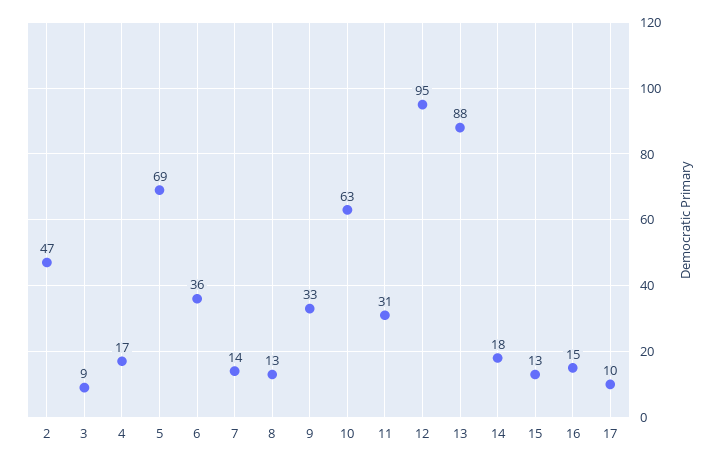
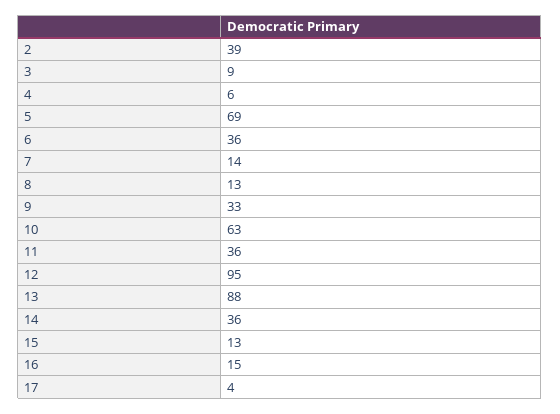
  {
-   "2": 47,
+   "2": 39,
    "3": 9,
-   "4": 17,
+   "4": 6,
    "5": 69,
    "6": 36,
    "7": 14,
    "8": 13,
    "9": 33,
    "10": 63,
-   "11": 31,
+   "11": 36,
    "12": 95,
    "13": 88,
-   "14": 18,
+   "14": 36,
    "15": 13,
    "16": 15,
-   "17": 10
+   "17": 4
  }

